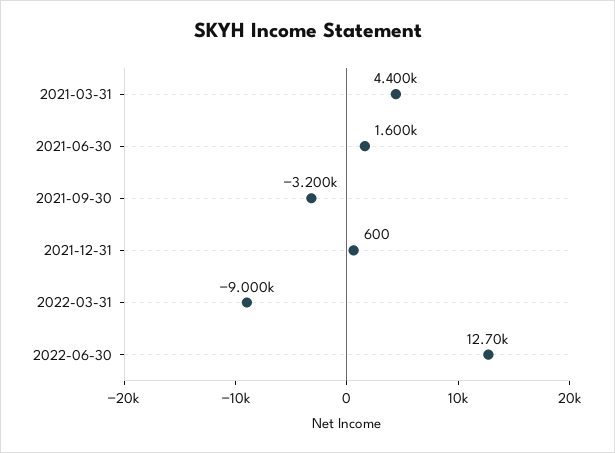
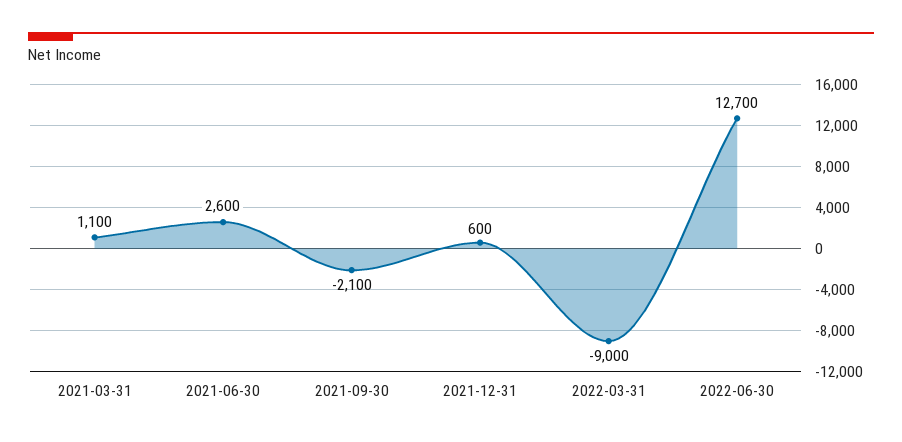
  {
-   "2021-03-31": 4400,
+   "2021-03-31": 1100,
-   "2021-06-30": 1600,
+   "2021-06-30": 2600,
-   "2021-09-30": -3200,
+   "2021-09-30": -2100,
    "2021-12-31": 600,
    "2022-03-31": -9000,
    "2022-06-30": 12700
  }

